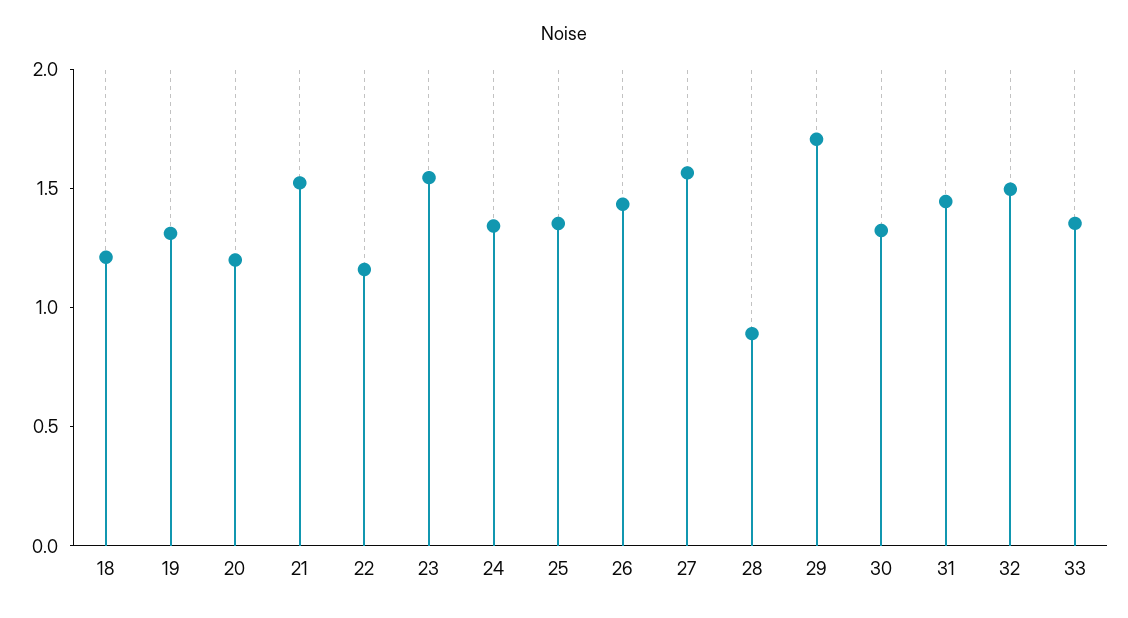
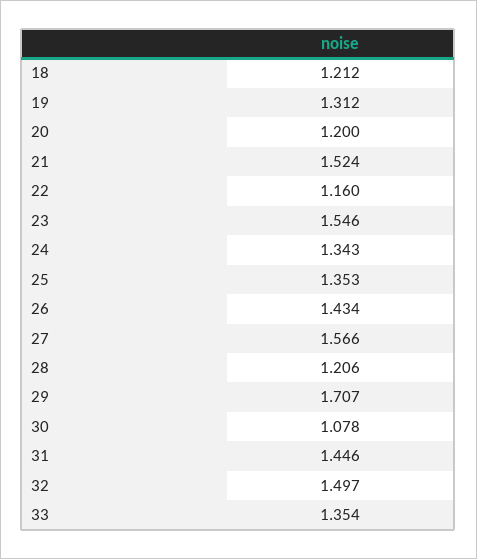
  {
    "18": 1.212,
    "19": 1.312,
    "20": 1.2,
    "21": 1.524,
    "22": 1.16,
    "23": 1.546,
    "24": 1.343,
    "25": 1.353,
    "26": 1.434,
    "27": 1.566,
-   "28": 0.9,
+   "28": 1.206,
    "29": 1.707,
-   "30": 1.3,
+   "30": 1.078,
    "31": 1.446,
    "32": 1.497,
    "33": 1.354
  }

